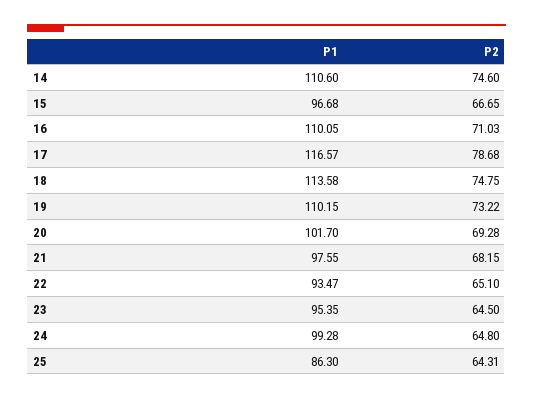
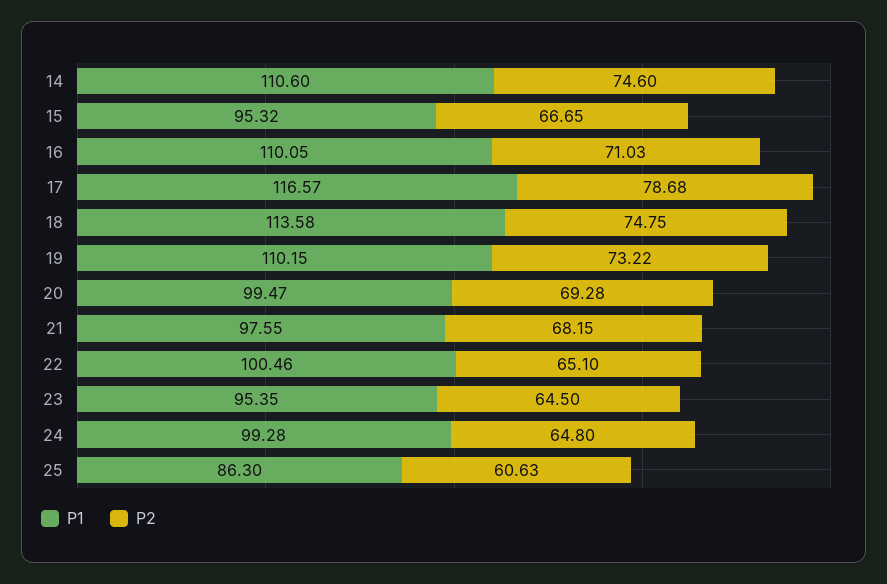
  {
    "P1": {
      "14": 110.6,
-     "15": 96.68,
+     "15": 95.32,
      "16": 110.05,
      "17": 116.57,
      "18": 113.58,
      "19": 110.15,
-     "20": 101.7,
+     "20": 99.47,
      "21": 97.55,
-     "22": 93.47,
+     "22": 100.46,
      "23": 95.35,
      "24": 99.28,
      "25": 86.3
    },
    "P2": {
      "14": 74.6,
      "15": 66.65,
      "16": 71.03,
      "17": 78.68,
      "18": 74.75,
      "19": 73.22,
      "20": 69.28,
      "21": 68.15,
      "22": 65.1,
      "23": 64.5,
      "24": 64.8,
-     "25": 64.31
+     "25": 60.63
    }
  }

